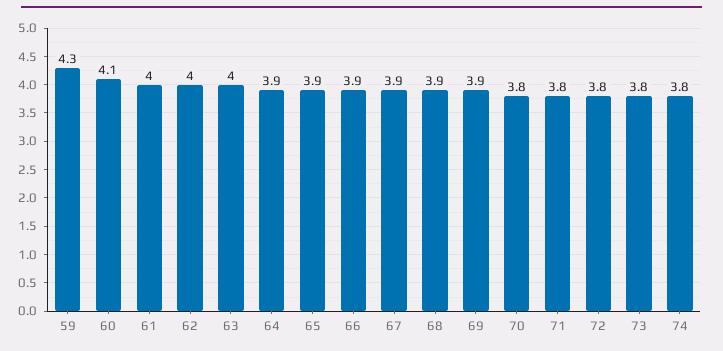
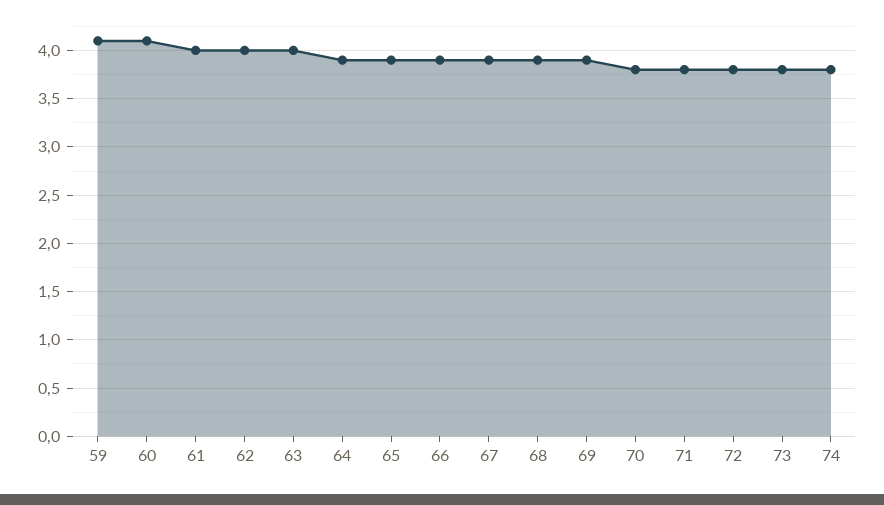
  {
-   "59": 4.3,
+   "59": 4.1,
    "60": 4.1,
    "61": 4,
    "62": 4,
    "63": 4,
    "64": 3.9,
    "65": 3.9,
    "66": 3.9,
    "67": 3.9,
    "68": 3.9,
    "69": 3.9,
    "70": 3.8,
    "71": 3.8,
    "72": 3.8,
    "73": 3.8,
    "74": 3.8
  }

